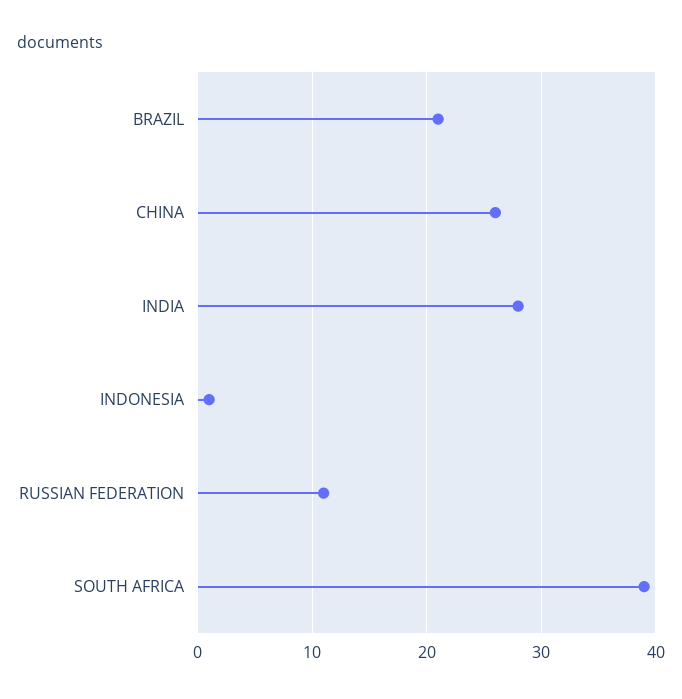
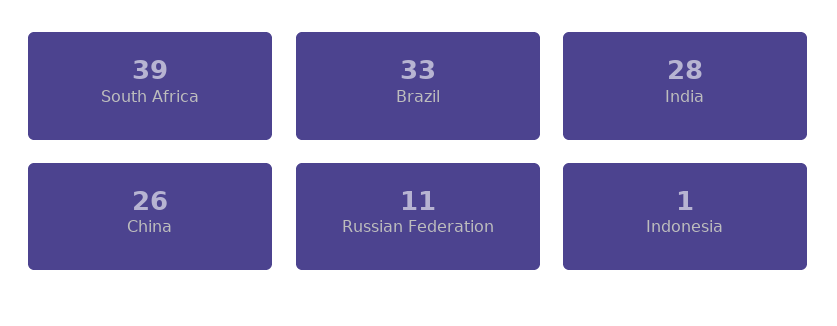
  {
-   "BRAZIL": 21,
+   "BRAZIL": 33,
    "CHINA": 26,
    "INDIA": 28,
    "INDONESIA": 1,
    "RUSSIAN FEDERATION": 11,
    "SOUTH AFRICA": 39
  }

